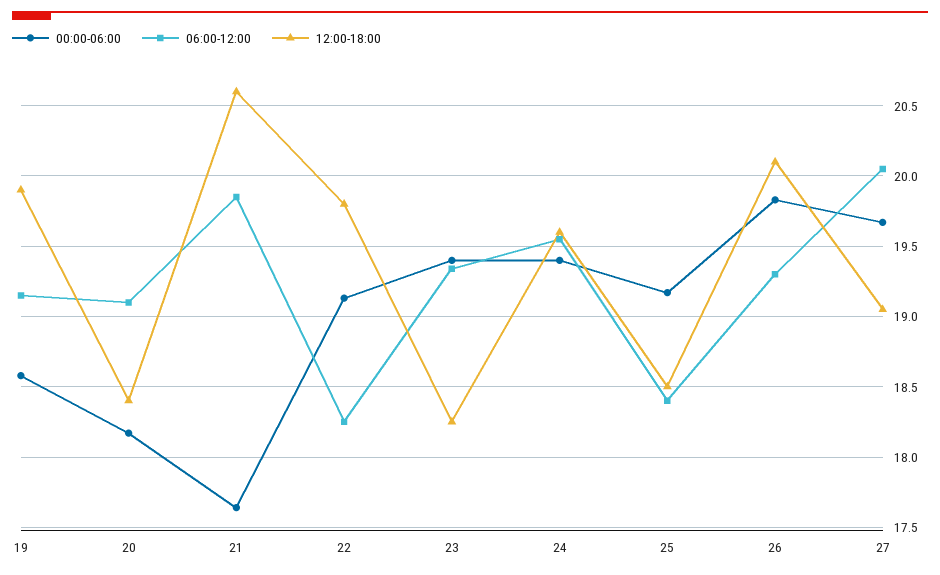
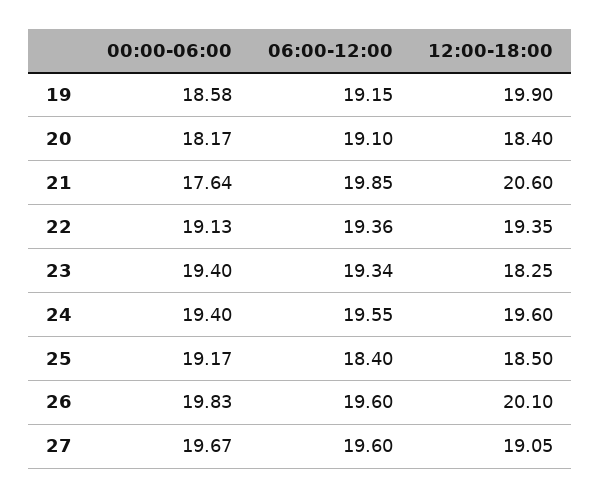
  {
    "00:00-06:00": {
      "19": 18.58,
      "20": 18.17,
      "21": 17.64,
      "22": 19.13,
      "23": 19.4,
      "24": 19.4,
      "25": 19.17,
      "26": 19.83,
      "27": 19.67
    },
    "06:00-12:00": {
      "19": 19.15,
      "20": 19.1,
      "21": 19.85,
-     "22": 18.25,
+     "22": 19.36,
      "23": 19.34,
      "24": 19.55,
      "25": 18.4,
-     "26": 19.3,
+     "26": 19.6,
-     "27": 20.05
+     "27": 19.6
    },
    "12:00-18:00": {
      "19": 19.9,
      "20": 18.4,
      "21": 20.6,
-     "22": 19.8,
+     "22": 19.35,
      "23": 18.25,
      "24": 19.6,
      "25": 18.5,
      "26": 20.1,
      "27": 19.05
    }
  }

